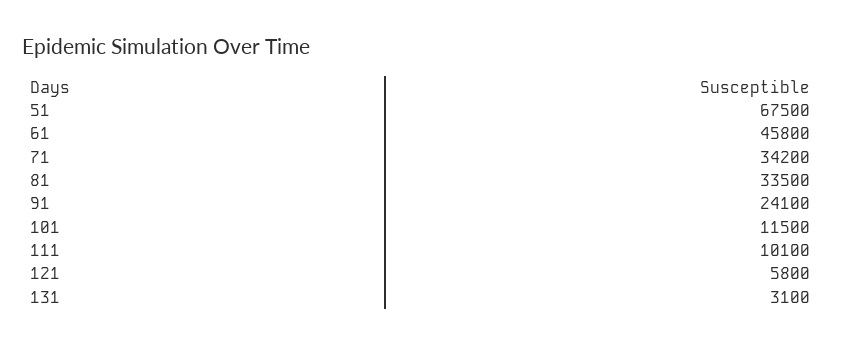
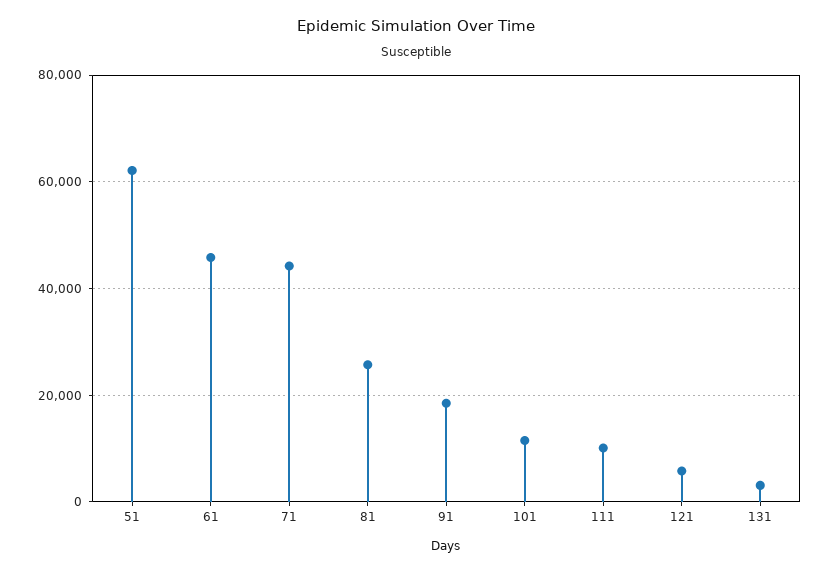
  {
-   "51": 67500,
+   "51": 62000,
    "61": 45800,
-   "71": 34200,
+   "71": 44000,
-   "81": 33500,
+   "81": 26000,
-   "91": 24100,
+   "91": 18000,
    "101": 11500,
    "111": 10100,
    "121": 5800,
    "131": 3100
  }

